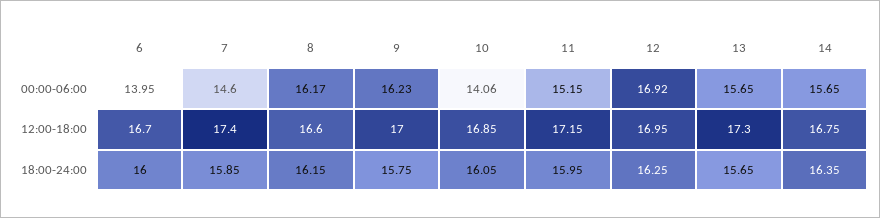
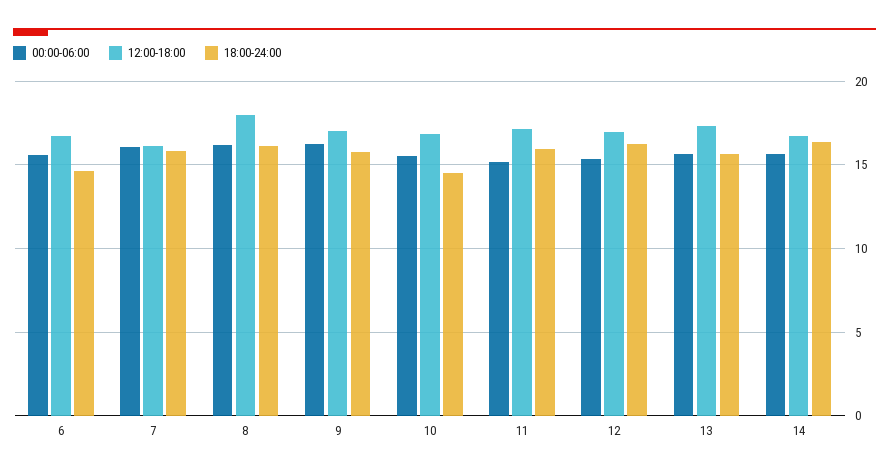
  {
    "00:00-06:00": {
-     "6": 13.95,
+     "6": 15.5,
-     "7": 14.6,
+     "7": 16,
      "8": 16.17,
      "9": 16.23,
-     "10": 14.06,
+     "10": 15.5,
      "11": 15.15,
-     "12": 16.92,
+     "12": 15.5,
      "13": 15.65,
      "14": 15.65
    },
    "12:00-18:00": {
      "6": 16.7,
-     "7": 17.4,
+     "7": 16,
-     "8": 16.6,
+     "8": 18,
      "9": 17,
      "10": 16.85,
      "11": 17.15,
      "12": 16.95,
      "13": 17.3,
      "14": 16.75
    },
    "18:00-24:00": {
-     "6": 16,
+     "6": 14.5,
      "7": 15.85,
      "8": 16.15,
      "9": 15.75,
-     "10": 16.05,
+     "10": 14.5,
      "11": 15.95,
      "12": 16.25,
      "13": 15.65,
      "14": 16.35
    }
  }

